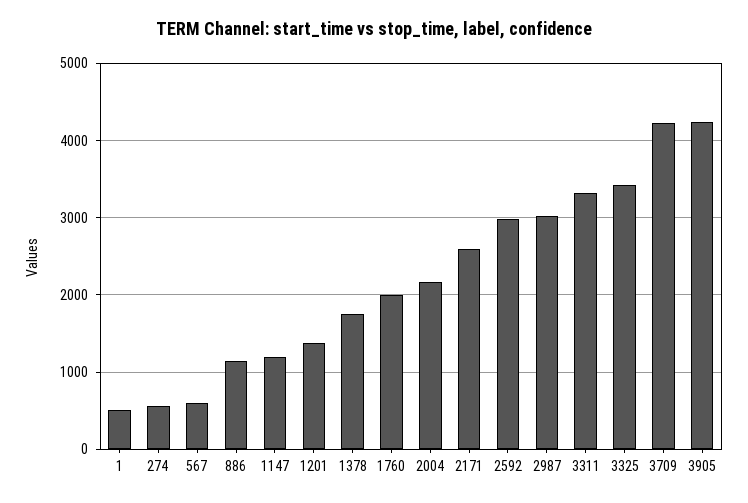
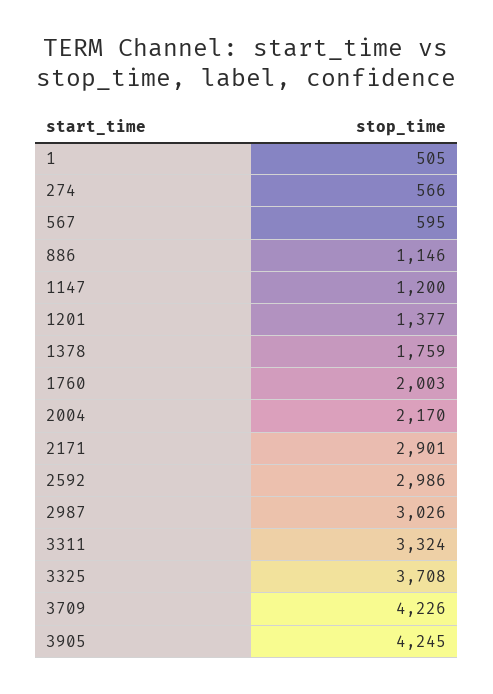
  {
    "1": 505,
    "274": 566,
    "567": 595,
    "886": 1146,
    "1147": 1200,
    "1201": 1377,
    "1378": 1759,
    "1760": 2003,
    "2004": 2170,
-   "2171": 2600,
+   "2171": 2901,
    "2592": 2986,
    "2987": 3026,
    "3311": 3324,
-   "3325": 3400,
+   "3325": 3708,
    "3709": 4226,
    "3905": 4245
  }

